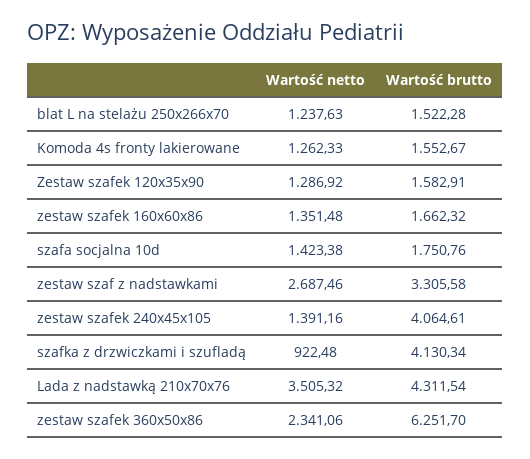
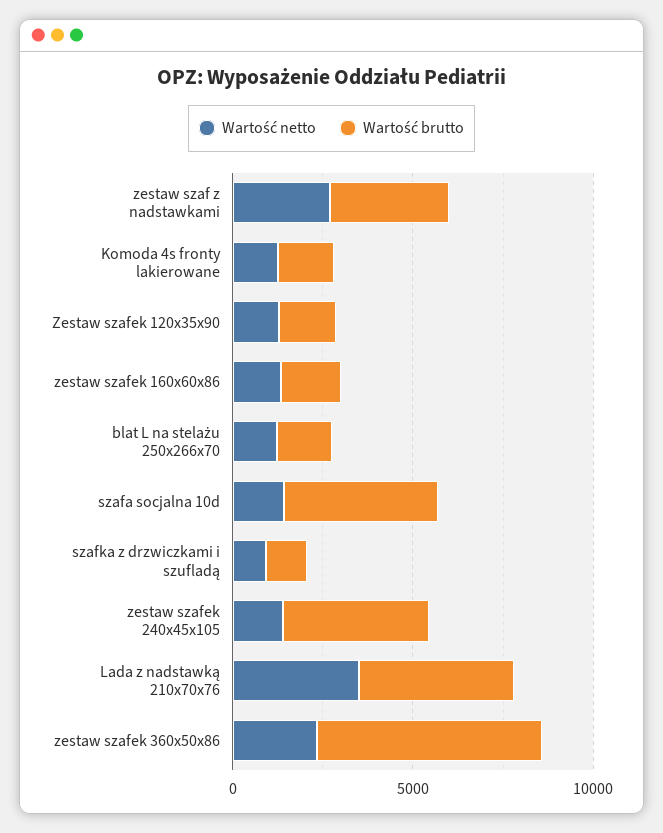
  {
    "Wartość netto": {
      "blat L na stelażu 250x266x70": 1237.63,
      "Komoda 4s fronty lakierowane": 1262.33,
      "Zestaw szafek 120x35x90": 1286.92,
      "zestaw szafek 160x60x86": 1351.48,
      "szafa socjalna 10d": 1423.38,
      "zestaw szaf z nadstawkami": 2687.46,
      "zestaw szafek 240x45x105": 1391.16,
      "szafka z drzwiczkami i szufladą": 922.48,
      "Lada z nadstawką 210x70x76": 3505.32,
      "zestaw szafek 360x50x86": 2341.06
    },
    "Wartość brutto": {
      "blat L na stelażu 250x266x70": 1522.28,
      "Komoda 4s fronty lakierowane": 1552.67,
      "Zestaw szafek 120x35x90": 1582.91,
      "zestaw szafek 160x60x86": 1662.32,
-     "szafa socjalna 10d": 1750.76,
+     "szafa socjalna 10d": 4000,
      "zestaw szaf z nadstawkami": 3305.58,
      "zestaw szafek 240x45x105": 4064.61,
-     "szafka z drzwiczkami i szufladą": 4130.34,
+     "szafka z drzwiczkami i szufladą": 1000,
      "Lada z nadstawką 210x70x76": 4311.54,
      "zestaw szafek 360x50x86": 6251.7
    }
  }

